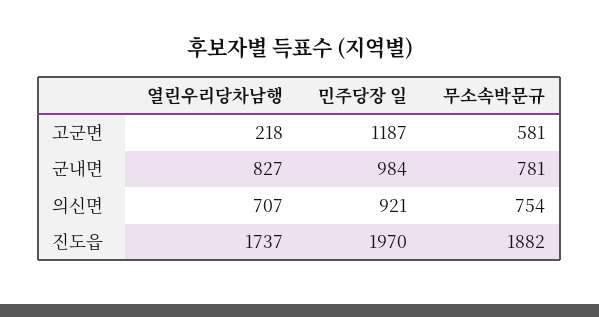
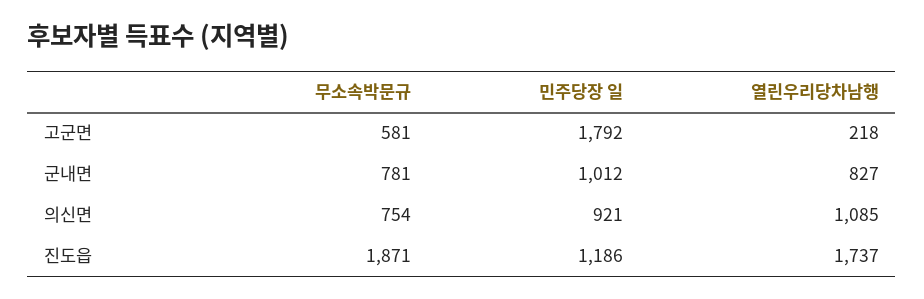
  {
    "열린우리당차남행": {
      "고군면": 218,
      "군내면": 827,
-     "의신면": 707,
+     "의신면": 1085,
      "진도읍": 1737
    },
    "민주당장 일": {
-     "고군면": 1187,
+     "고군면": 1792,
-     "군내면": 984,
+     "군내면": 1012,
      "의신면": 921,
-     "진도읍": 1970
+     "진도읍": 1186
    },
    "무소속박문규": {
      "고군면": 581,
      "군내면": 781,
      "의신면": 754,
-     "진도읍": 1882
+     "진도읍": 1871
    }
  }

